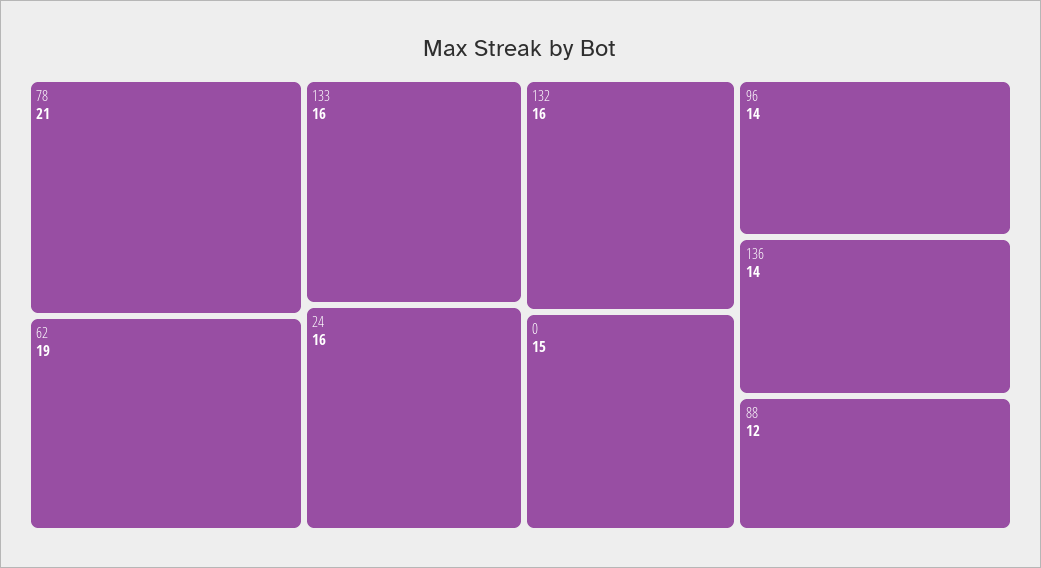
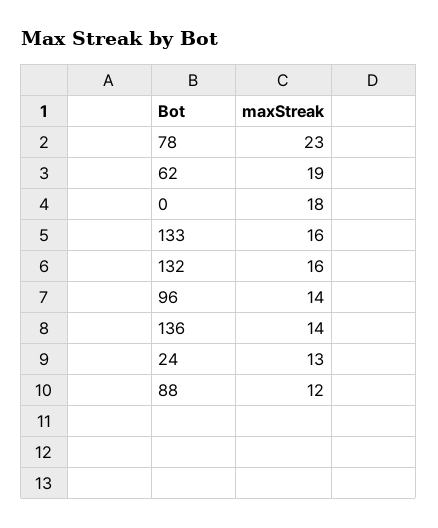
  {
-   "78": 21,
+   "78": 23,
    "62": 19,
    "133": 16,
-   "24": 16,
+   "24": 13,
    "132": 16,
-   "0": 15,
+   "0": 18,
    "96": 14,
    "136": 14,
    "88": 12
  }

